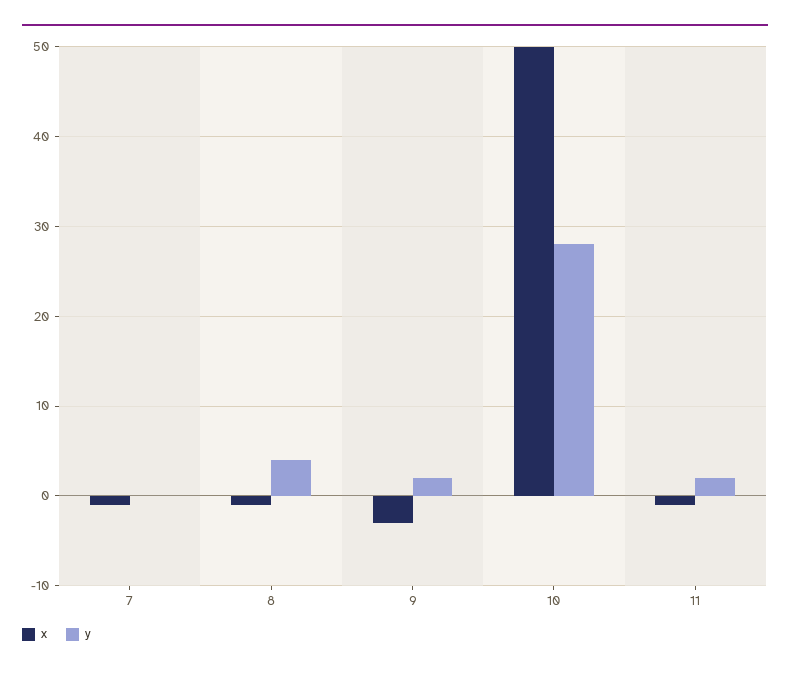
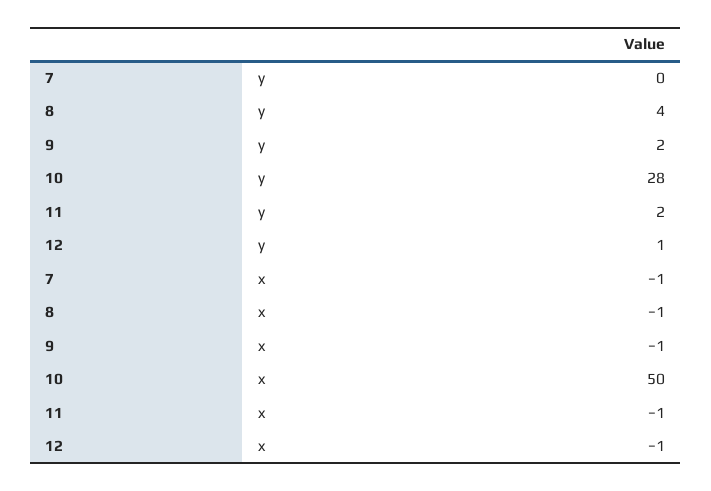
  {
    "x": {
      "7": -1,
      "8": -1,
-     "9": -3,
+     "9": -1,
      "10": 50,
-     "11": -1
+     "11": -1,
+     "12": -1
    },
    "y": {
      "7": 0,
      "8": 4,
      "9": 2,
      "10": 28,
-     "11": 2
+     "11": 2,
+     "12": 1
    }
  }

